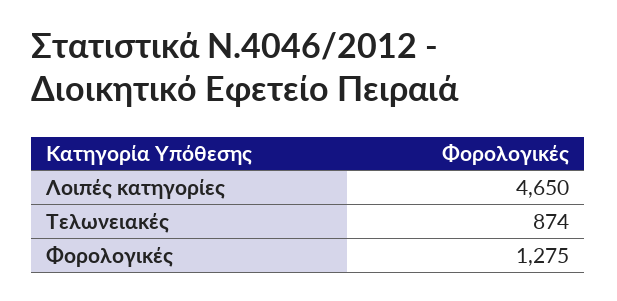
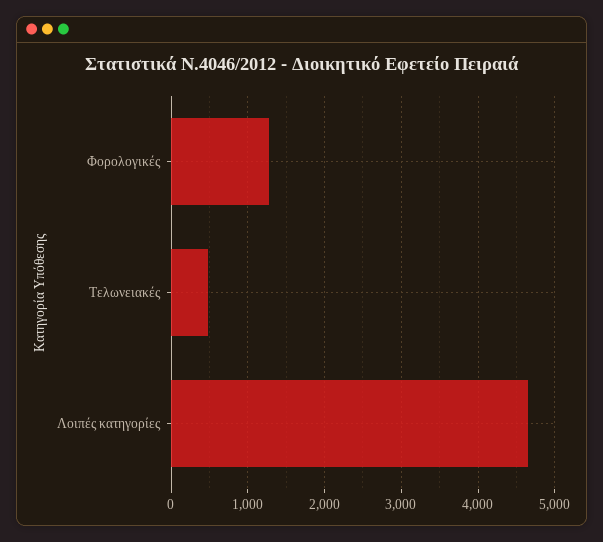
  {
    "Λοιπές κατηγορίες": 4650,
-   "Τελωνειακές": 874,
+   "Τελωνειακές": 500,
    "Φορολογικές": 1275
  }

